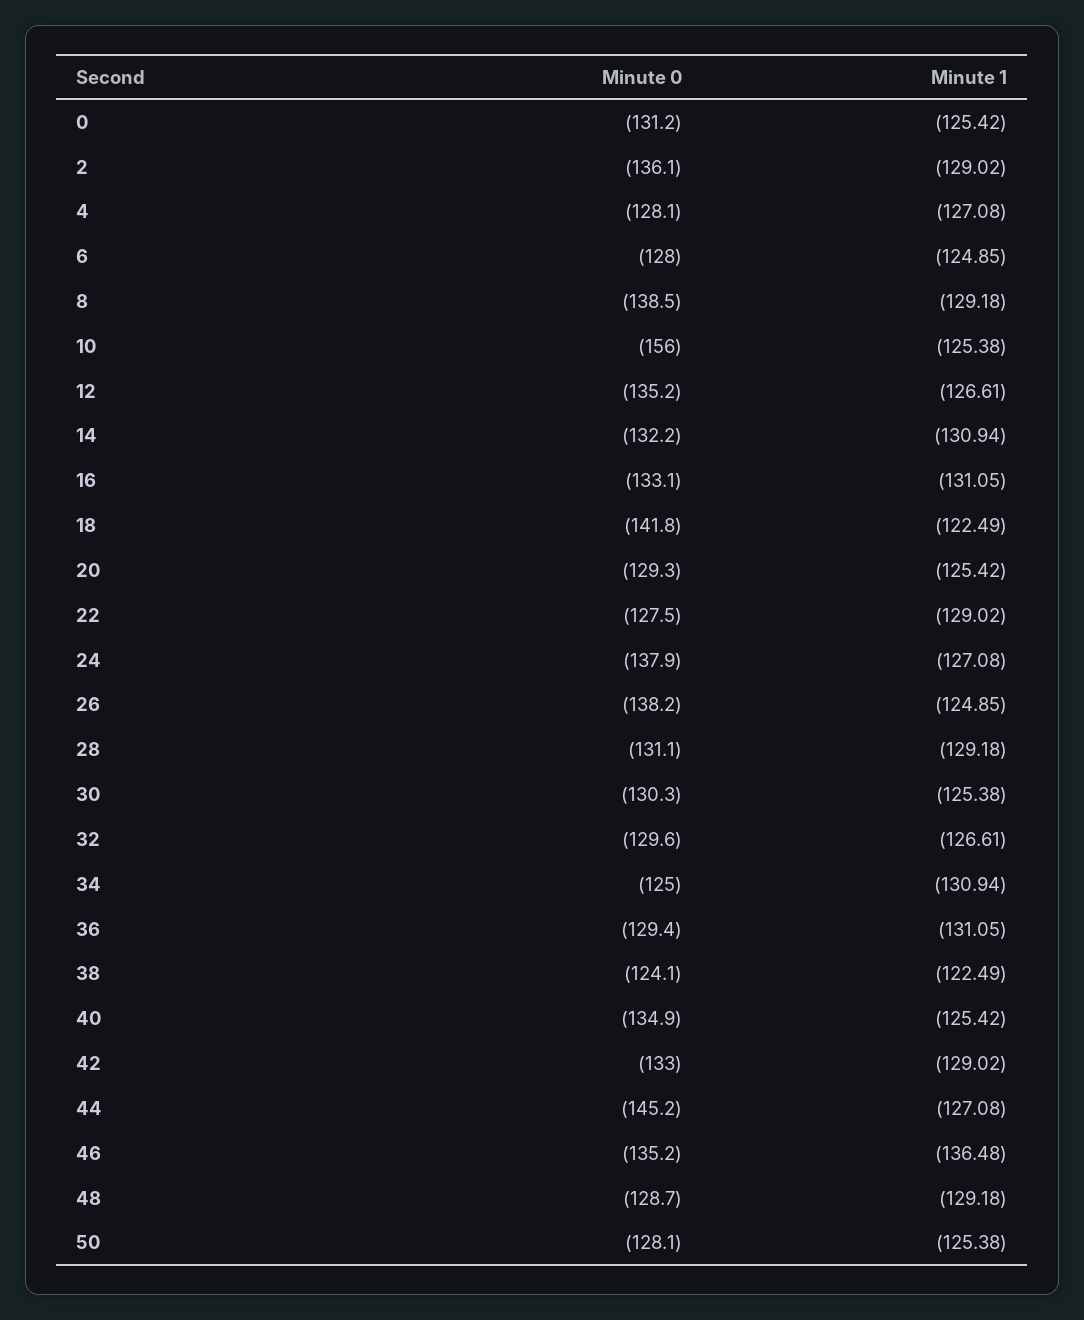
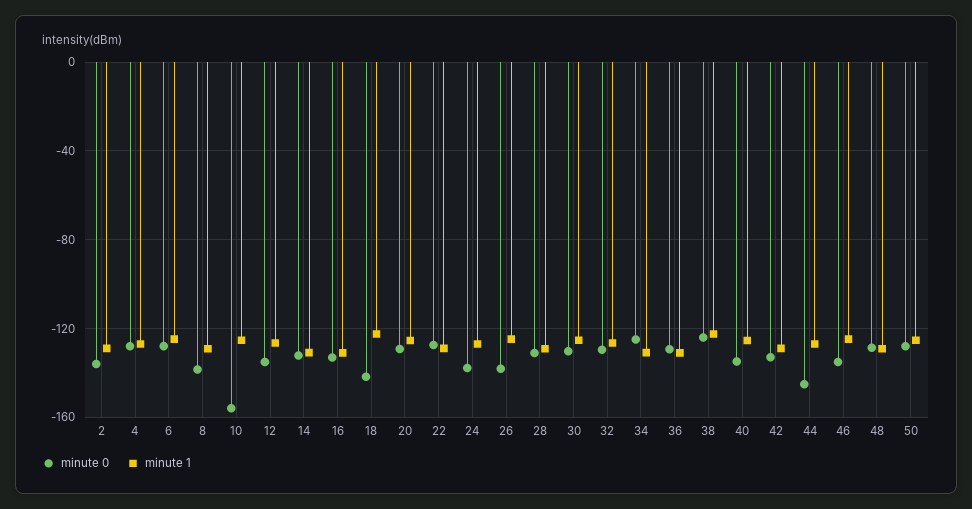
  {
    "Minute 0": {
-     "0": -131.2,
      "2": -136.1,
      "4": -128.1,
      "6": -128,
      "8": -138.5,
      "10": -156,
      "12": -135.2,
      "14": -132.2,
      "16": -133.1,
      "18": -141.8,
      "20": -129.3,
      "22": -127.5,
      "24": -137.9,
      "26": -138.2,
      "28": -131.1,
      "30": -130.3,
      "32": -129.6,
      "34": -125,
      "36": -129.4,
      "38": -124.1,
      "40": -134.9,
      "42": -133,
      "44": -145.2,
      "46": -135.2,
      "48": -128.7,
      "50": -128.1
    },
    "Minute 1": {
-     "0": -125.42,
      "2": -129.02,
      "4": -127.08,
      "6": -124.85,
      "8": -129.18,
      "10": -125.38,
      "12": -126.61,
      "14": -130.94,
      "16": -131.05,
      "18": -122.49,
      "20": -125.42,
      "22": -129.02,
      "24": -127.08,
      "26": -124.85,
      "28": -129.18,
      "30": -125.38,
      "32": -126.61,
      "34": -130.94,
      "36": -131.05,
      "38": -122.49,
      "40": -125.42,
      "42": -129.02,
      "44": -127.08,
-     "46": -136.48,
+     "46": -125,
      "48": -129.18,
      "50": -125.38
    }
  }

